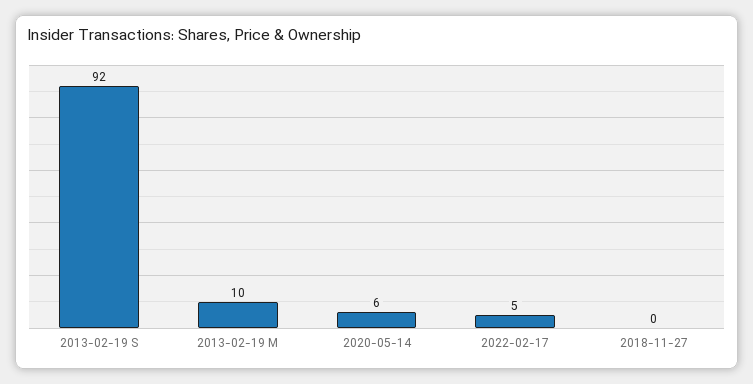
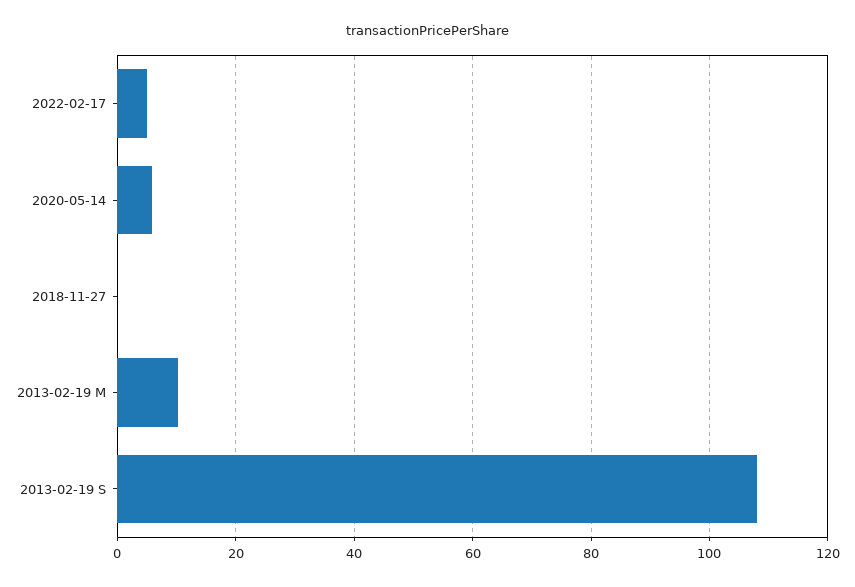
  {
-   "2013-02-19 S": 92,
+   "2013-02-19 S": 108,
    "2013-02-19 M": 10,
    "2020-05-14": 6,
    "2022-02-17": 5,
    "2018-11-27": 0
  }

